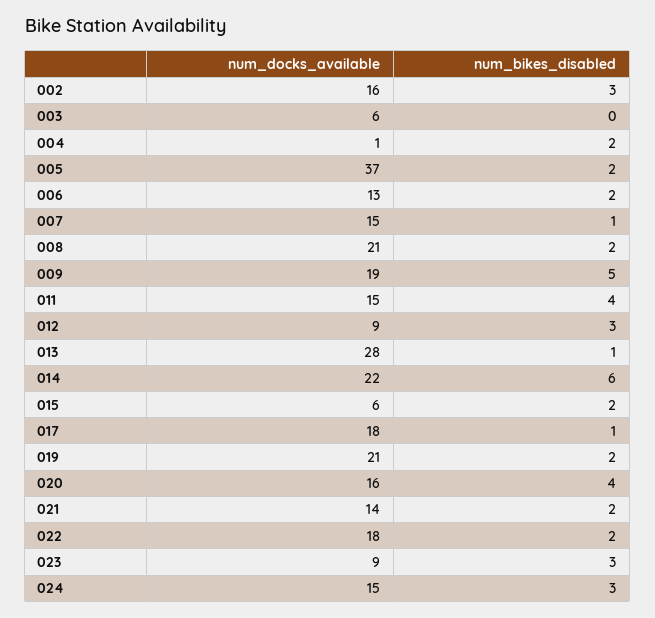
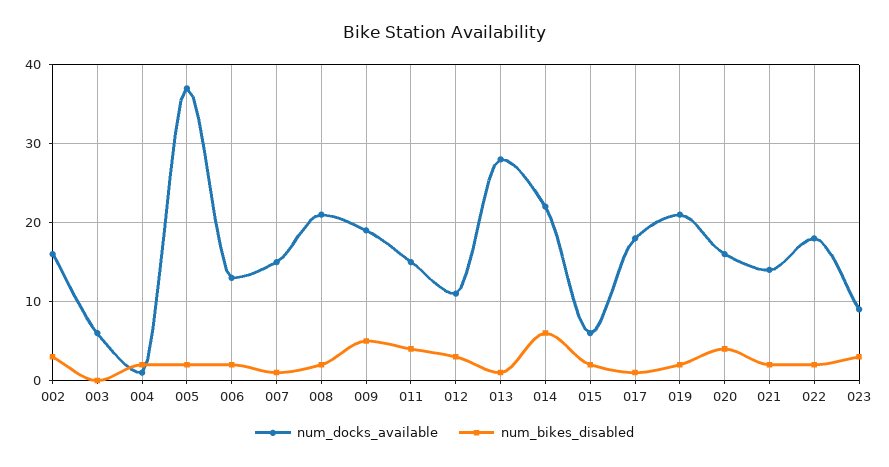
  {
    "num_docks_available": {
      "002": 16,
      "003": 6,
      "004": 1,
      "005": 37,
      "006": 13,
      "007": 15,
      "008": 21,
      "009": 19,
      "011": 15,
-     "012": 9,
+     "012": 11,
      "013": 28,
      "014": 22,
      "015": 6,
      "017": 18,
      "019": 21,
      "020": 16,
      "021": 14,
      "022": 18,
-     "023": 9,
+     "023": 9
-     "024": 15
    },
    "num_bikes_disabled": {
      "002": 3,
      "003": 0,
      "004": 2,
      "005": 2,
      "006": 2,
      "007": 1,
      "008": 2,
      "009": 5,
      "011": 4,
      "012": 3,
      "013": 1,
      "014": 6,
      "015": 2,
      "017": 1,
      "019": 2,
      "020": 4,
      "021": 2,
      "022": 2,
-     "023": 3,
+     "023": 3
-     "024": 3
    }
  }

